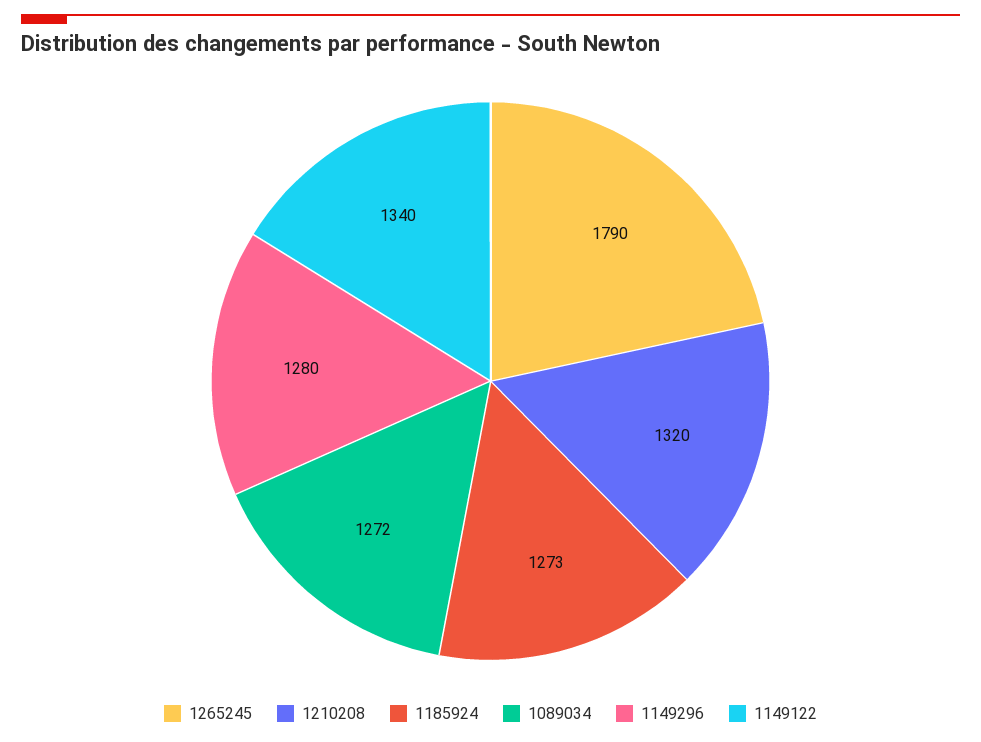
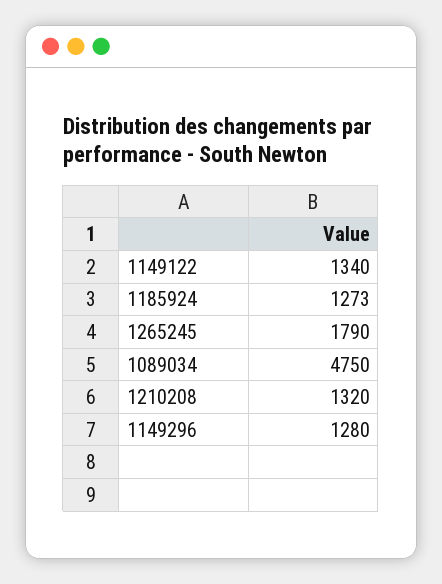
  {
    "1265245": 1790,
    "1210208": 1320,
    "1185924": 1273,
-   "1089034": 1272,
+   "1089034": 4750,
    "1149296": 1280,
    "1149122": 1340
  }

